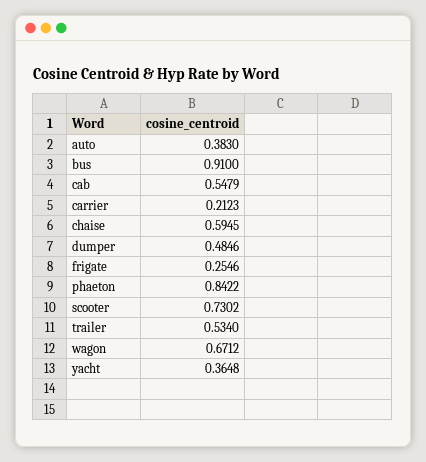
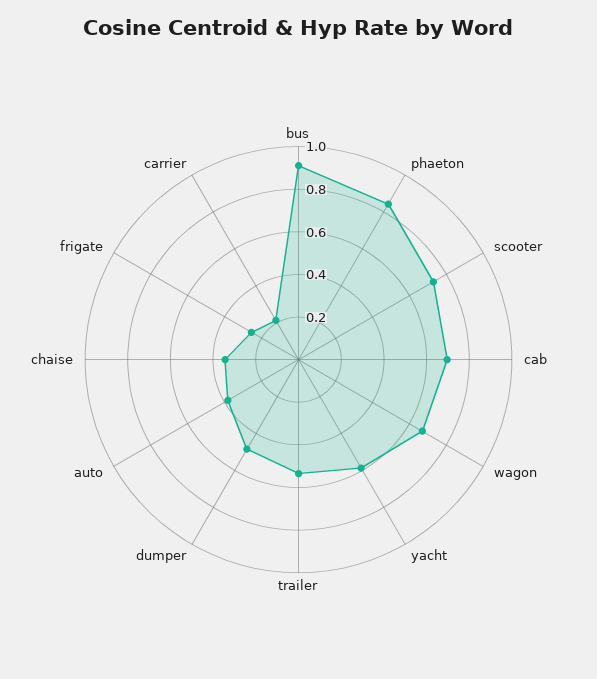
  {
    "auto": 0.383,
    "bus": 0.91,
-   "cab": 0.5479,
+   "cab": 0.7,
    "carrier": 0.2123,
-   "chaise": 0.5945,
+   "chaise": 0.35,
    "dumper": 0.4846,
    "frigate": 0.2546,
    "phaeton": 0.8422,
    "scooter": 0.7302,
    "trailer": 0.534,
    "wagon": 0.6712,
-   "yacht": 0.3648
+   "yacht": 0.6
  }

